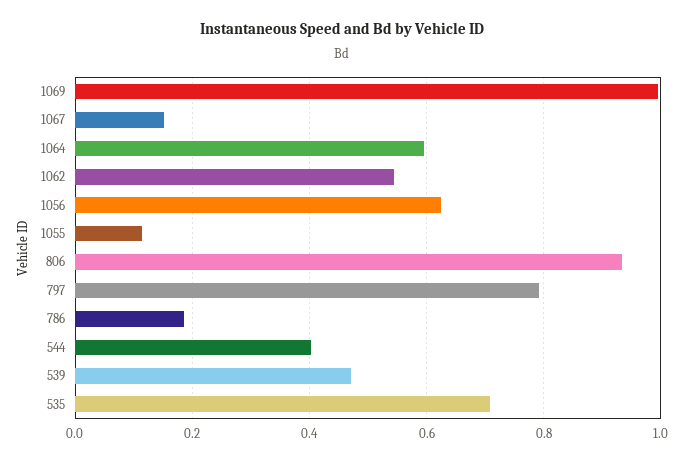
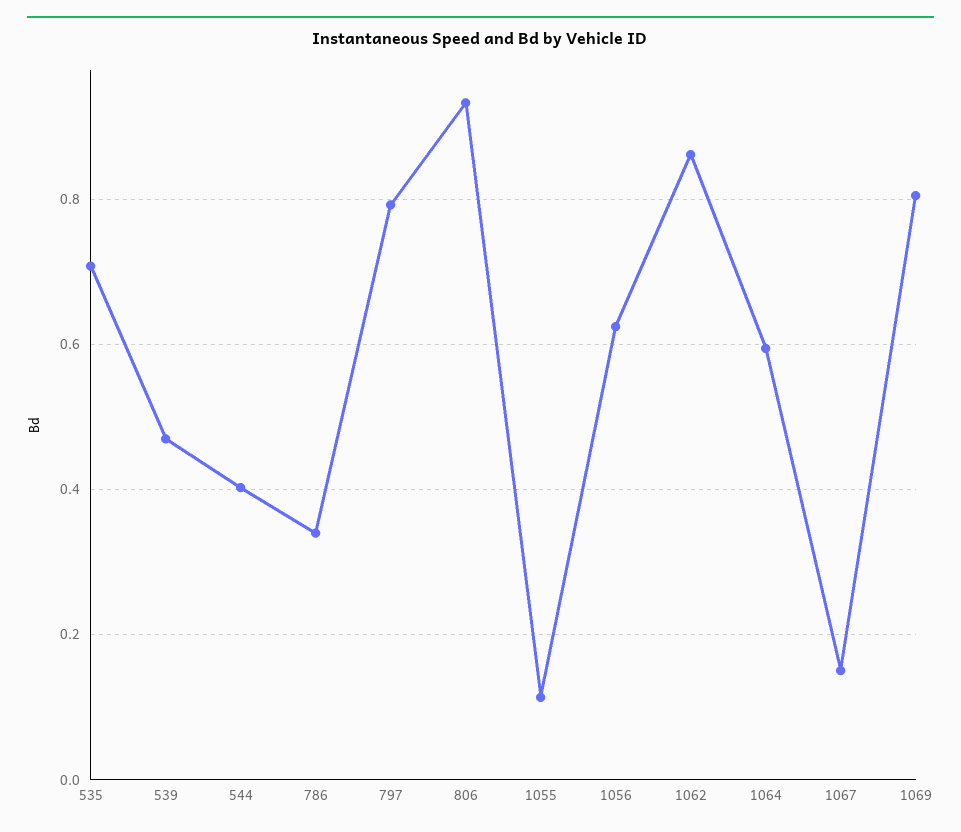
  {
-   "1069": 1,
+   "1069": 0.8,
    "1067": 0.16,
    "1064": 0.6,
-   "1062": 0.54,
+   "1062": 0.86,
    "1056": 0.62,
    "1055": 0.12,
    "806": 0.94,
    "797": 0.8,
-   "786": 0.18,
+   "786": 0.34,
    "544": 0.4,
    "539": 0.48,
    "535": 0.7
  }

